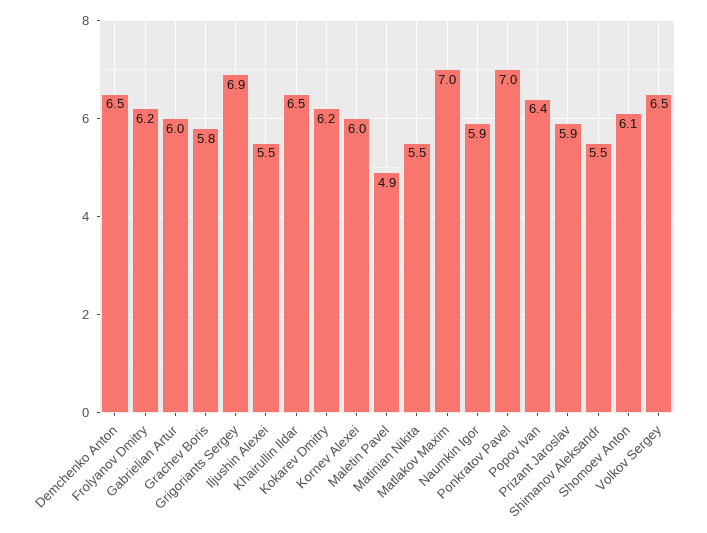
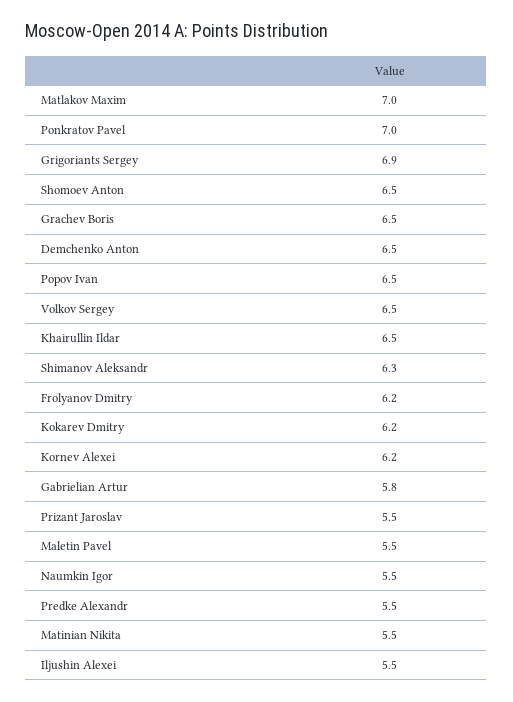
  {
    "Demchenko Anton": 6.5,
    "Frolyanov Dmitry": 6.2,
-   "Gabrielian Artur": 6,
+   "Gabrielian Artur": 5.8,
-   "Grachev Boris": 5.8,
+   "Grachev Boris": 6.5,
    "Grigoriants Sergey": 6.9,
    "Iljushin Alexei": 5.5,
    "Khairullin Ildar": 6.5,
    "Kokarev Dmitry": 6.2,
-   "Kornev Alexei": 6,
+   "Kornev Alexei": 6.2,
-   "Maletin Pavel": 4.9,
+   "Maletin Pavel": 5.5,
    "Matinian Nikita": 5.5,
    "Matlakov Maxim": 7,
-   "Naumkin Igor": 5.9,
+   "Naumkin Igor": 5.5,
    "Ponkratov Pavel": 7,
-   "Popov Ivan": 6.4,
+   "Popov Ivan": 6.5,
-   "Prizant Jaroslav": 5.9,
+   "Prizant Jaroslav": 5.5,
-   "Shimanov Aleksandr": 5.5,
+   "Shimanov Aleksandr": 6.3,
-   "Shomoev Anton": 6.1,
+   "Shomoev Anton": 6.5,
-   "Volkov Sergey": 6.5
+   "Volkov Sergey": 6.5,
+   "Predke Alexandr": 5.5
  }

